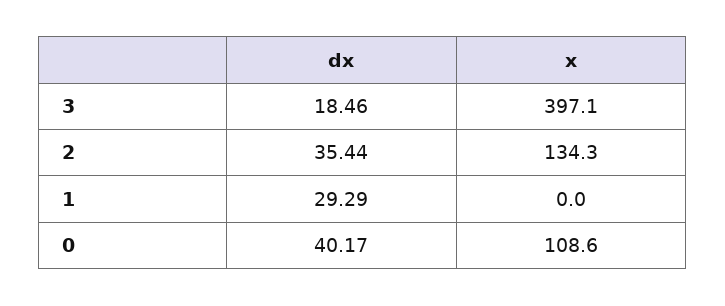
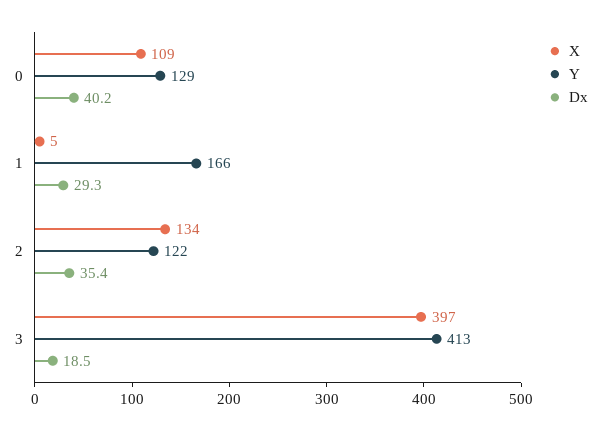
  {
    "dx": {
      "3": 18.46,
      "2": 35.44,
      "1": 29.29,
      "0": 40.17
    },
    "x": {
      "3": 397.1,
      "2": 134.3,
-     "1": 0,
+     "1": 5,
      "0": 108.6
-   }
+   },
+   "Y": {
+     "0": 129,
+     "1": 166,
+     "2": 122,
+     "3": 413
+   }
  }

